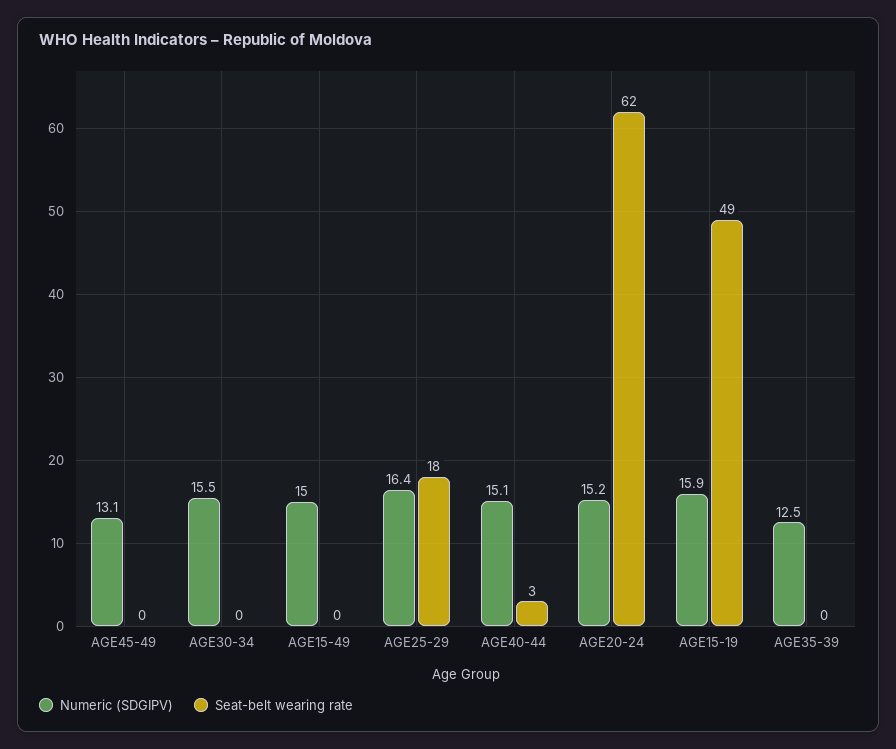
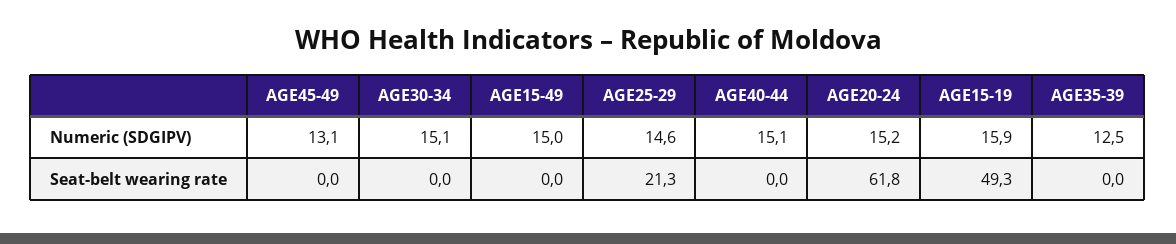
  {
    "Numeric (SDGIPV)": {
      "AGE45-49": 13.1,
-     "AGE30-34": 15.5,
+     "AGE30-34": 15.1,
      "AGE15-49": 15,
-     "AGE25-29": 16.4,
+     "AGE25-29": 14.6,
      "AGE40-44": 15.1,
      "AGE20-24": 15.2,
      "AGE15-19": 15.9,
      "AGE35-39": 12.5
    },
    "Seat-belt wearing rate": {
      "AGE45-49": 0,
      "AGE30-34": 0,
      "AGE15-49": 0,
-     "AGE25-29": 18,
+     "AGE25-29": 21.3,
-     "AGE40-44": 3,
+     "AGE40-44": 0,
      "AGE20-24": 61.8,
      "AGE15-19": 49.3,
      "AGE35-39": 0
    }
  }

